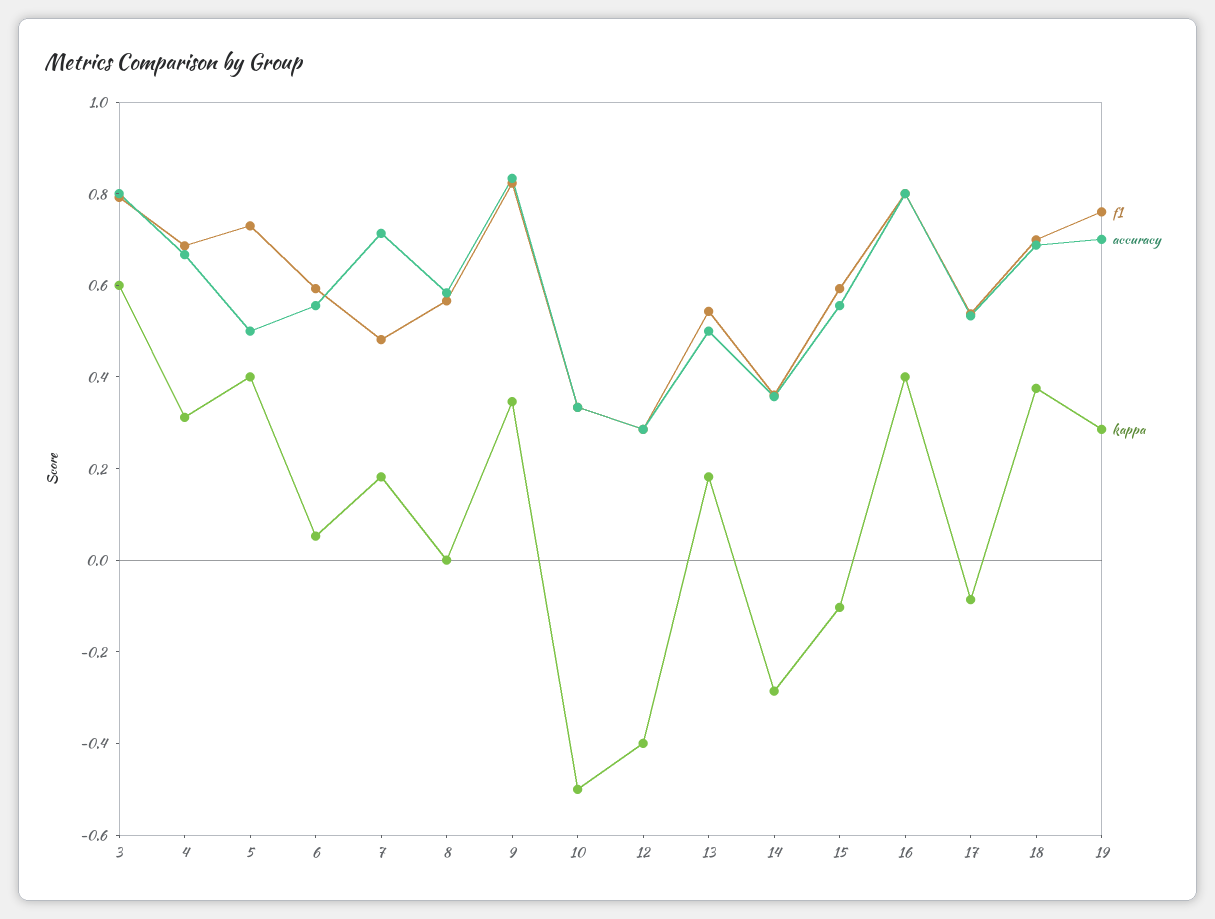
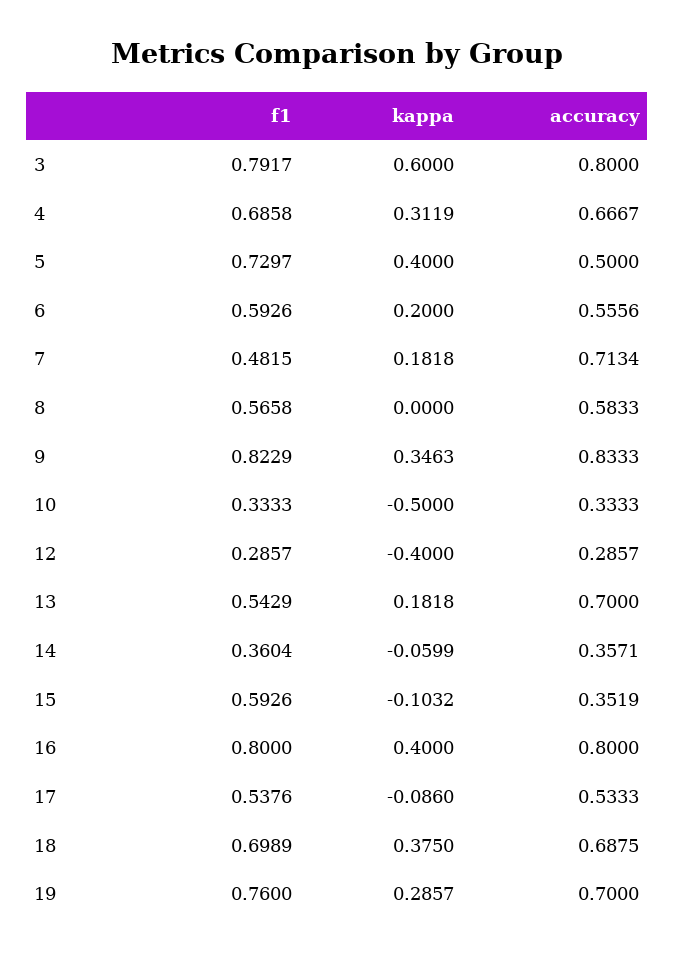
  {
    "f1": {
      "3": 0.7917,
      "4": 0.6858,
      "5": 0.7297,
      "6": 0.5926,
      "7": 0.4815,
      "8": 0.5658,
      "9": 0.8229,
      "10": 0.3333,
      "12": 0.2857,
      "13": 0.5429,
      "14": 0.3604,
      "15": 0.5926,
      "16": 0.8,
      "17": 0.5376,
      "18": 0.6989,
      "19": 0.76
    },
    "accuracy": {
      "3": 0.8,
      "4": 0.6667,
      "5": 0.5,
      "6": 0.5556,
      "7": 0.7134,
      "8": 0.5833,
      "9": 0.8333,
      "10": 0.3333,
      "12": 0.2857,
-     "13": 0.5,
+     "13": 0.7,
      "14": 0.3571,
-     "15": 0.55,
+     "15": 0.3519,
      "16": 0.8,
      "17": 0.5333,
      "18": 0.6875,
      "19": 0.7
    },
    "kappa": {
      "3": 0.6,
      "4": 0.3119,
      "5": 0.4,
-     "6": 0.05,
+     "6": 0.2,
      "7": 0.1818,
      "8": 0,
      "9": 0.3463,
      "10": -0.5,
      "12": -0.4,
      "13": 0.1818,
-     "14": -0.3,
+     "14": -0.0599,
      "15": -0.1032,
      "16": 0.4,
      "17": -0.086,
      "18": 0.375,
      "19": 0.2857
    }
  }

